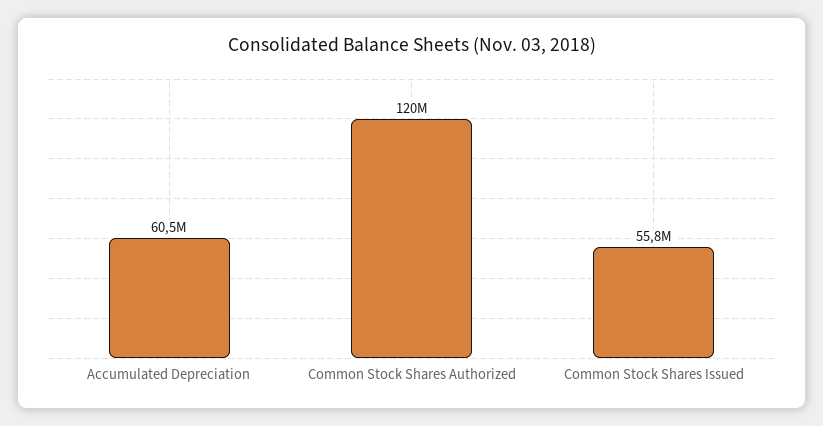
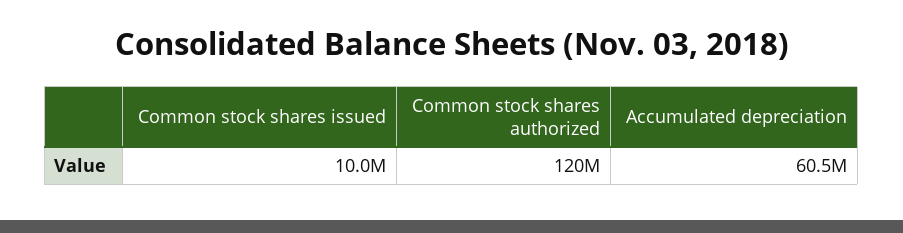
  {
    "Accumulated Depreciation": 60500000,
    "Common Stock Shares Authorized": 120000000,
-   "Common Stock Shares Issued": 55800000
+   "Common Stock Shares Issued": 10000000
  }

